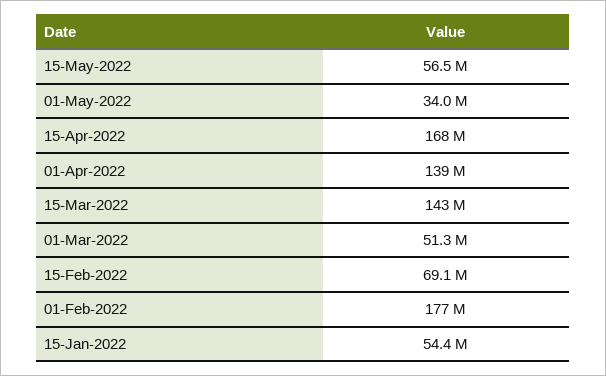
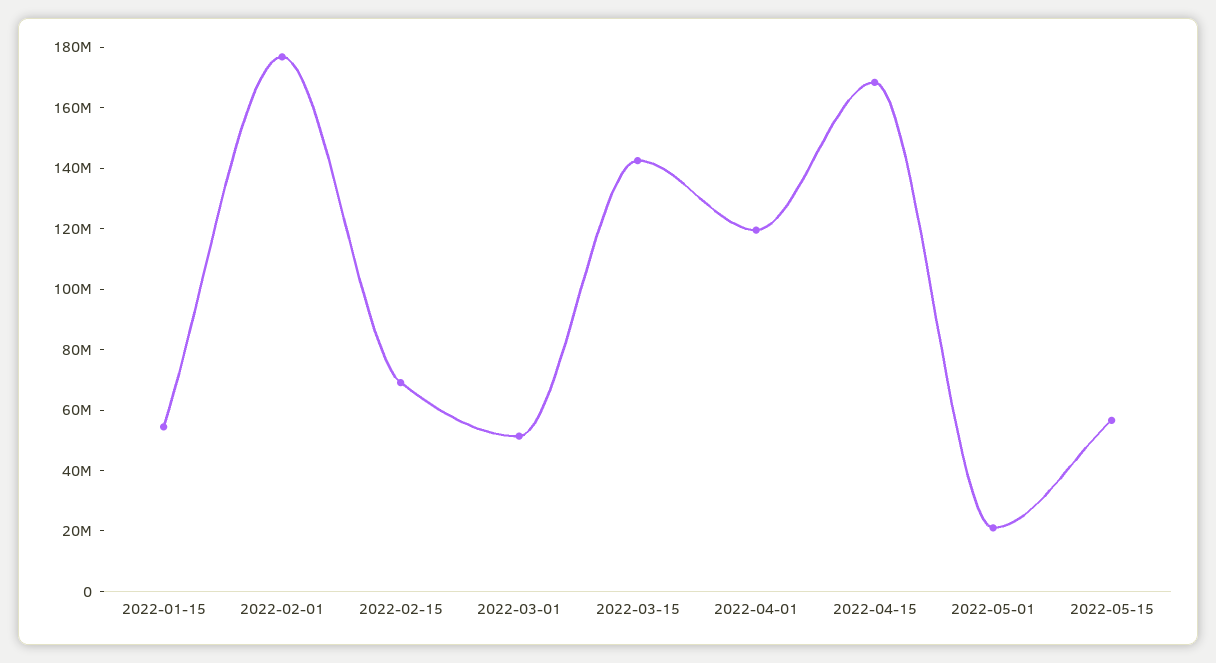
  {
    "15-May-2022": 56500000,
-   "01-May-2022": 34000000,
+   "01-May-2022": 20000000,
    "15-Apr-2022": 168000000,
-   "01-Apr-2022": 139000000,
+   "01-Apr-2022": 120000000,
    "15-Mar-2022": 143000000,
    "01-Mar-2022": 51300000,
    "15-Feb-2022": 69100000,
    "01-Feb-2022": 177000000,
    "15-Jan-2022": 54400000
  }

